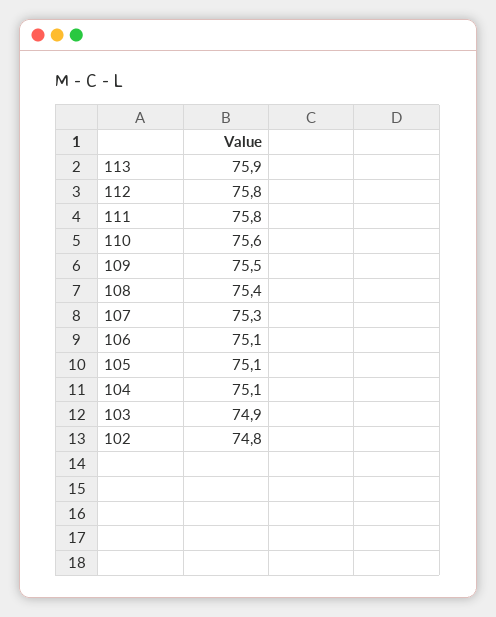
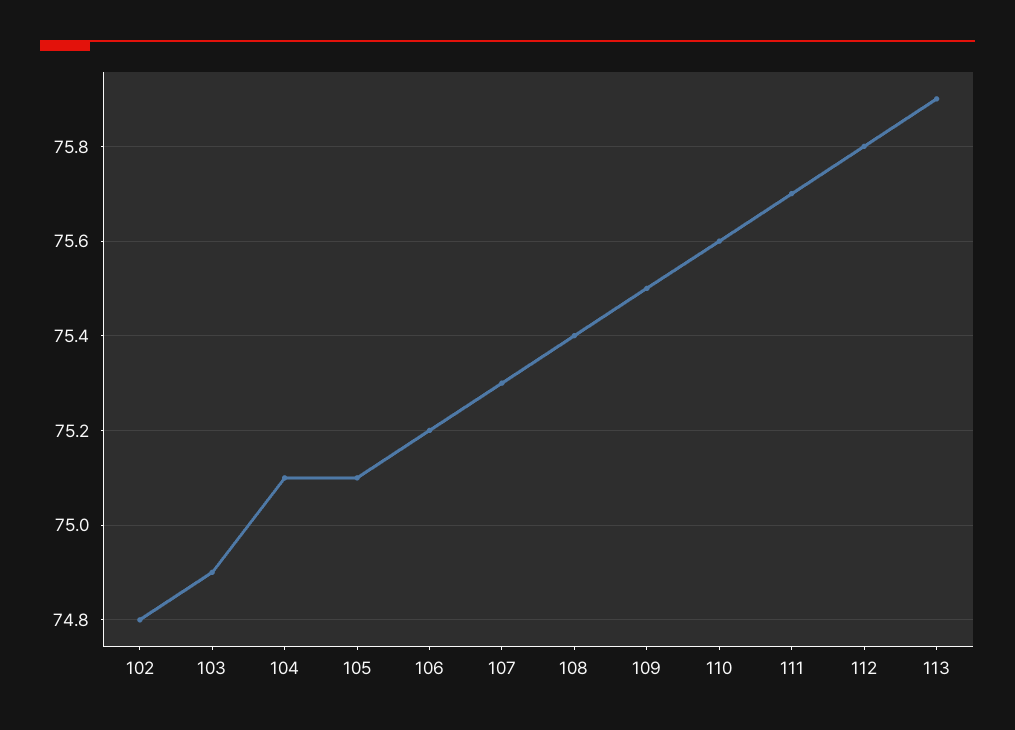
  {
    "113": 75.9,
    "112": 75.8,
-   "111": 75.8,
+   "111": 75.7,
    "110": 75.6,
    "109": 75.5,
    "108": 75.4,
    "107": 75.3,
-   "106": 75.1,
+   "106": 75.2,
    "105": 75.1,
    "104": 75.1,
    "103": 74.9,
    "102": 74.8
  }

